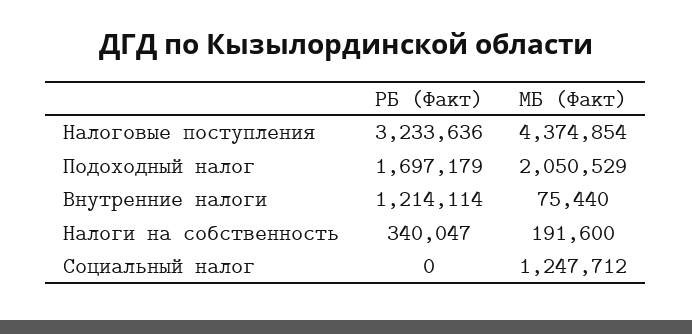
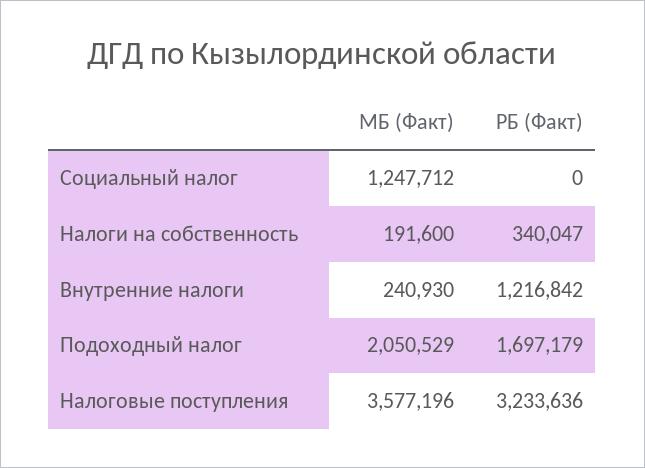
  {
    "РБ (Факт)": {
      "Налоговые поступления": 3233636,
      "Подоходный налог": 1697179,
-     "Внутренние налоги": 1214114,
+     "Внутренние налоги": 1216842,
      "Налоги на собственность": 340047,
      "Социальный налог": 0
    },
    "МБ (Факт)": {
-     "Налоговые поступления": 4374854,
+     "Налоговые поступления": 3577196,
      "Подоходный налог": 2050529,
-     "Внутренние налоги": 75440,
+     "Внутренние налоги": 240930,
      "Налоги на собственность": 191600,
      "Социальный налог": 1247712
    }
  }

